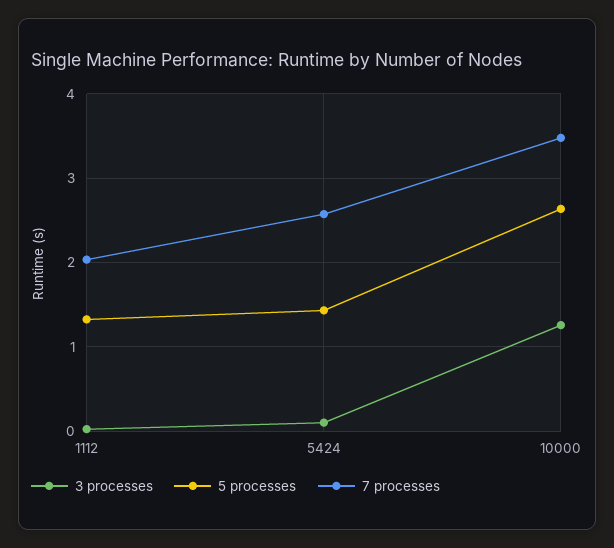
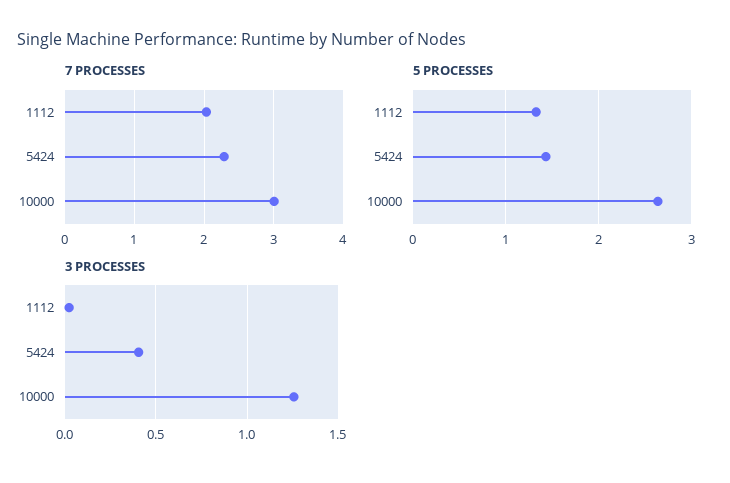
  {
    "3 processes": {
      "1112": 0,
-     "5424": 0.1,
+     "5424": 0.4,
      "10000": 1.25
    },
    "5 processes": {
      "1112": 1.3,
      "5424": 1.4,
      "10000": 2.6
    },
    "7 processes": {
      "1112": 2,
-     "5424": 2.6,
+     "5424": 2.3,
-     "10000": 3.5
+     "10000": 3
    }
  }

